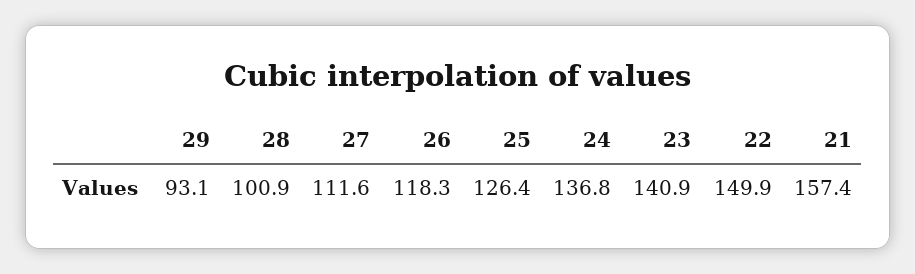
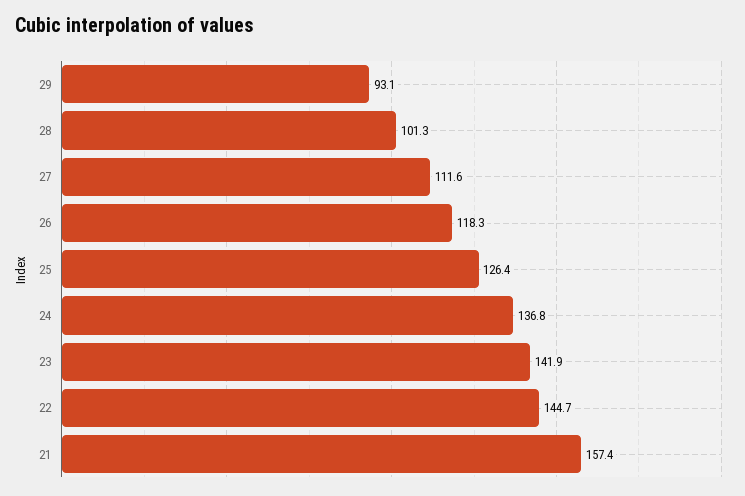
  {
    "29": 93.1,
-   "28": 100.9,
+   "28": 101.3,
    "27": 111.6,
    "26": 118.3,
    "25": 126.4,
    "24": 136.8,
-   "23": 140.9,
+   "23": 141.9,
-   "22": 149.9,
+   "22": 144.7,
    "21": 157.4
  }

